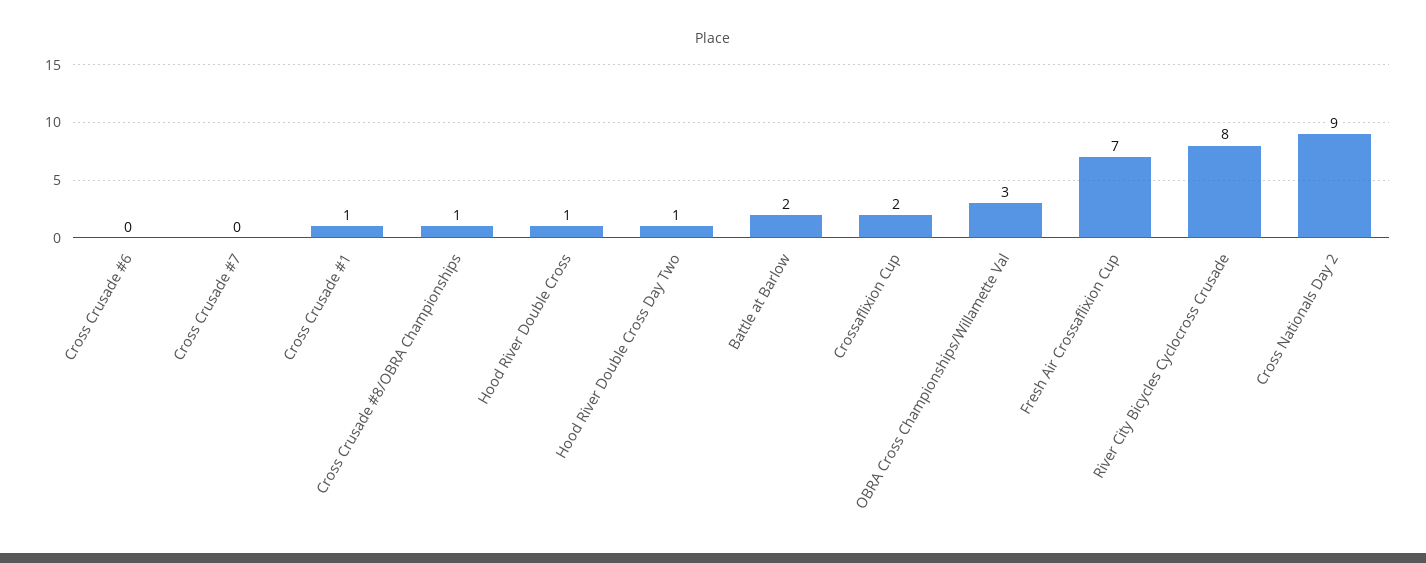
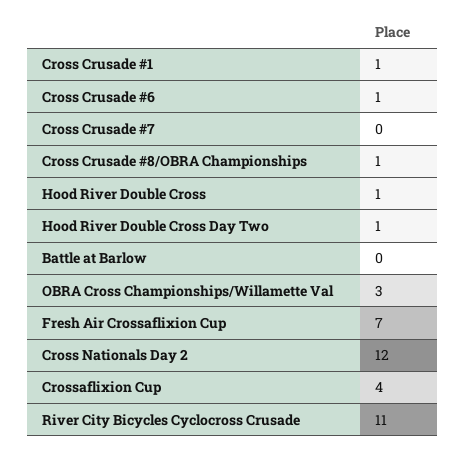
  {
-   "Cross Crusade #6": 0,
+   "Cross Crusade #6": 1,
    "Cross Crusade #7": 0,
    "Cross Crusade #1": 1,
    "Cross Crusade #8/OBRA Championships": 1,
    "Hood River Double Cross": 1,
    "Hood River Double Cross Day Two": 1,
-   "Battle at Barlow": 2,
+   "Battle at Barlow": 0,
-   "Crossaflixion Cup": 2,
+   "Crossaflixion Cup": 4,
    "OBRA Cross Championships/Willamette Val": 3,
    "Fresh Air Crossaflixion Cup": 7,
-   "River City Bicycles Cyclocross Crusade": 8,
+   "River City Bicycles Cyclocross Crusade": 11,
-   "Cross Nationals Day 2": 9
+   "Cross Nationals Day 2": 12
  }

